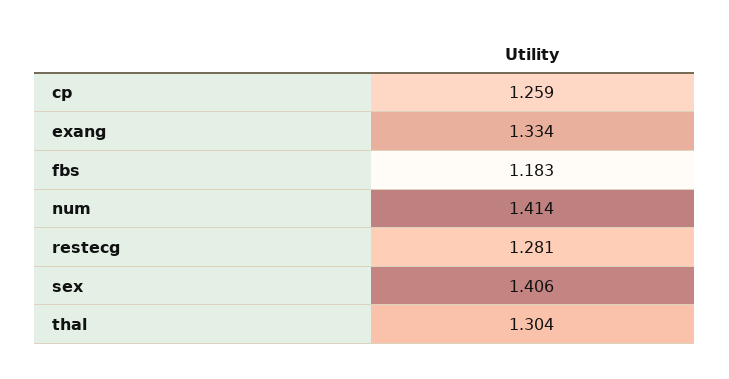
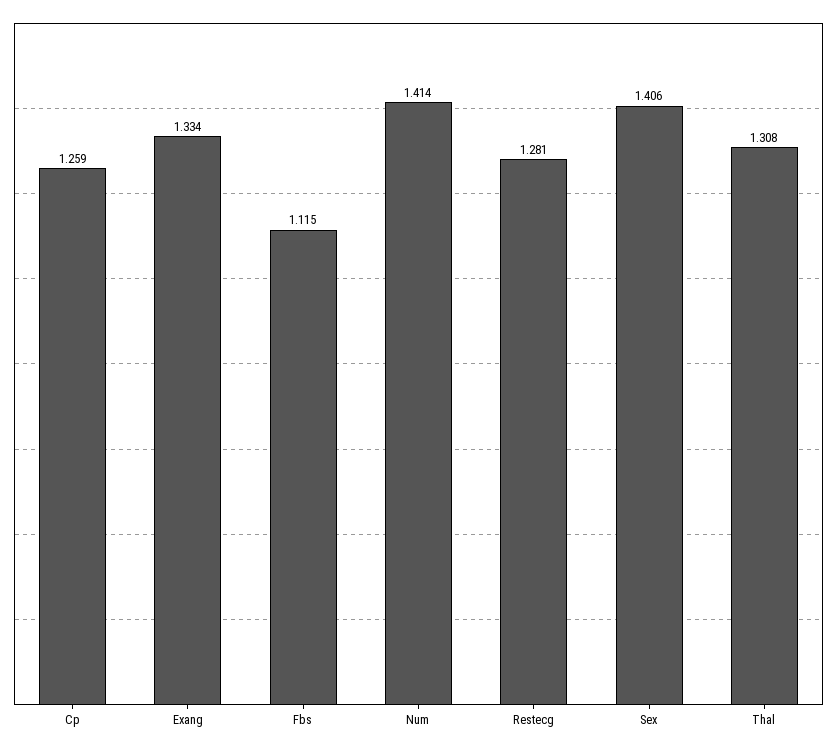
  {
    "cp": 1.259,
    "exang": 1.334,
-   "fbs": 1.183,
+   "fbs": 1.115,
    "num": 1.414,
    "restecg": 1.281,
    "sex": 1.406,
-   "thal": 1.304
+   "thal": 1.308
  }

